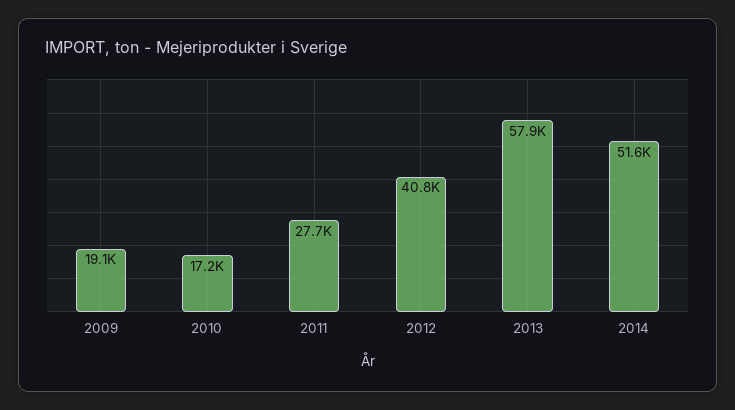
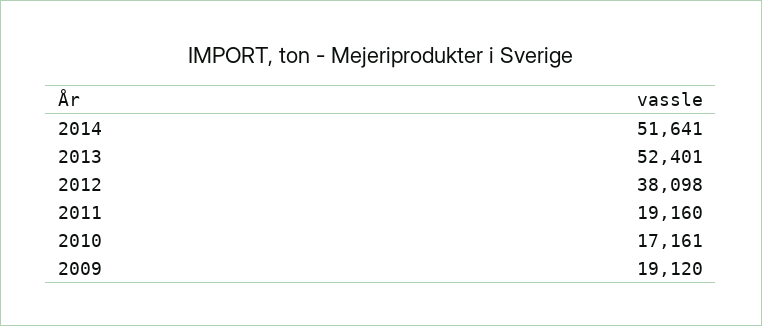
  {
    "2009": 19120,
    "2010": 17161,
-   "2011": 27700,
+   "2011": 19160,
-   "2012": 40800,
+   "2012": 38098,
-   "2013": 57900,
+   "2013": 52401,
    "2014": 51641
  }

